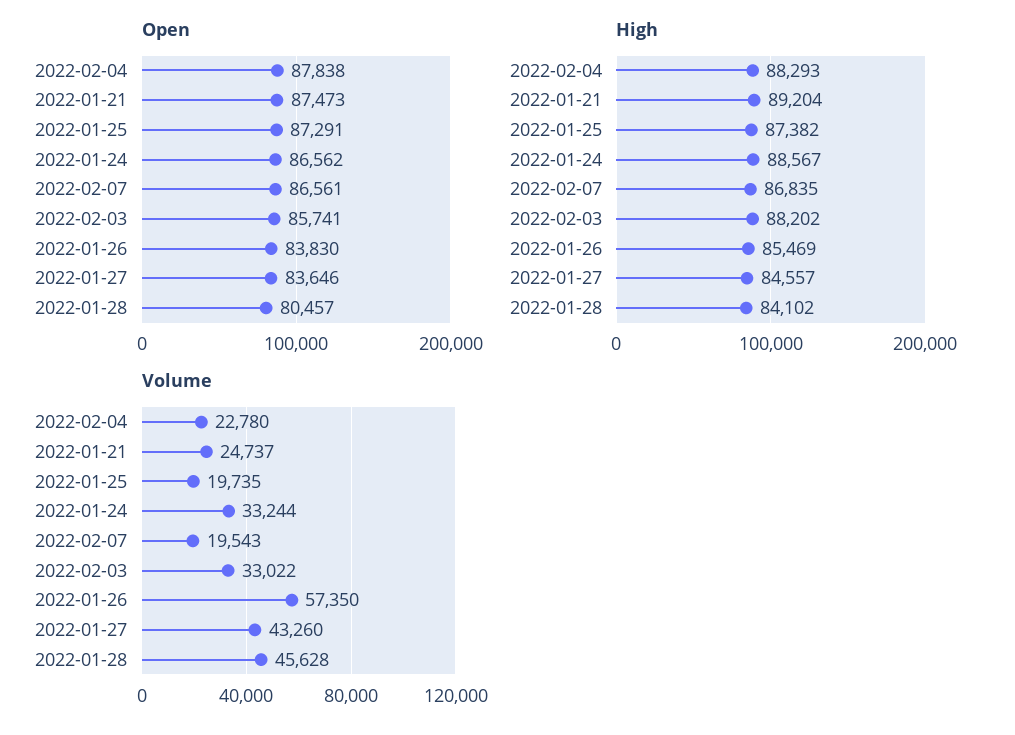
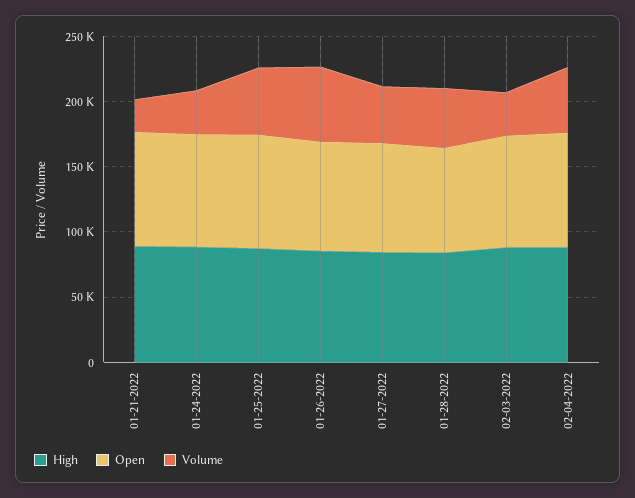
  {
    "Open": {
      "2022-02-04": 87838,
      "2022-01-21": 87473,
      "2022-01-25": 87291,
      "2022-01-24": 86562,
-     "2022-02-07": 86561,
      "2022-02-03": 85741,
      "2022-01-26": 83830,
      "2022-01-27": 83646,
      "2022-01-28": 80457
    },
    "High": {
      "2022-02-04": 88293,
      "2022-01-21": 89204,
      "2022-01-25": 87382,
      "2022-01-24": 88567,
-     "2022-02-07": 86835,
      "2022-02-03": 88202,
      "2022-01-26": 85469,
      "2022-01-27": 84557,
      "2022-01-28": 84102
    },
    "Volume": {
-     "2022-02-04": 22780,
+     "2022-02-04": 50000,
      "2022-01-21": 24737,
-     "2022-01-25": 19735,
+     "2022-01-25": 50000,
      "2022-01-24": 33244,
-     "2022-02-07": 19543,
      "2022-02-03": 33022,
      "2022-01-26": 57350,
      "2022-01-27": 43260,
      "2022-01-28": 45628
    }
  }

